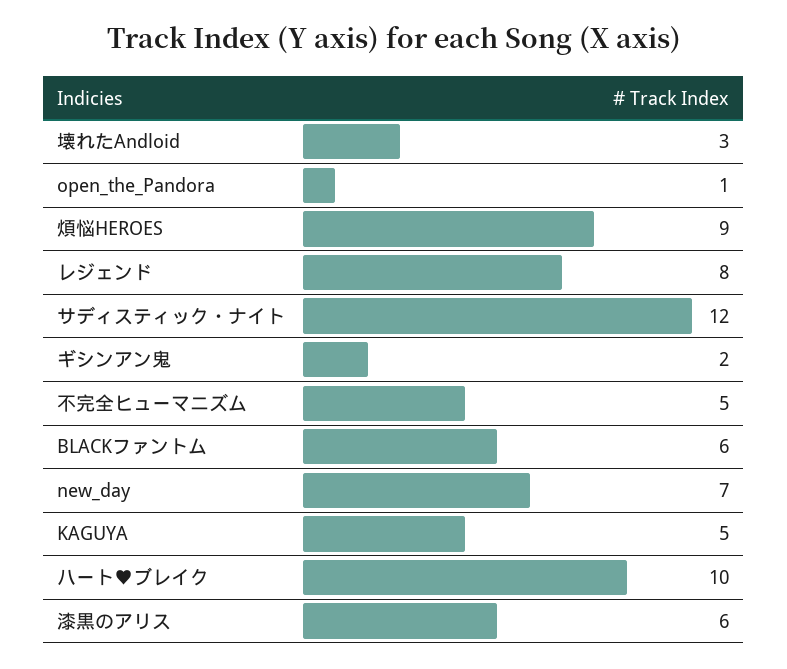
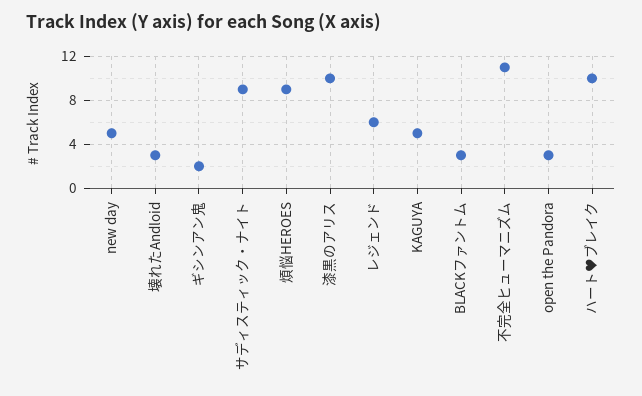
  {
    "壊れたAndloid": 3,
-   "open_the_Pandora": 1,
+   "open_the_Pandora": 3,
    "煩悩HEROES": 9,
-   "レジェンド": 8,
+   "レジェンド": 6,
-   "サディスティック・ナイト": 12,
+   "サディスティック・ナイト": 9,
    "ギシンアン鬼": 2,
-   "不完全ヒューマニズム": 5,
+   "不完全ヒューマニズム": 11,
-   "BLACKファントム": 6,
+   "BLACKファントム": 3,
-   "new_day": 7,
+   "new_day": 5,
    "KAGUYA": 5,
    "ハート♥ブレイク": 10,
-   "漆黒のアリス": 6
+   "漆黒のアリス": 10
  }

